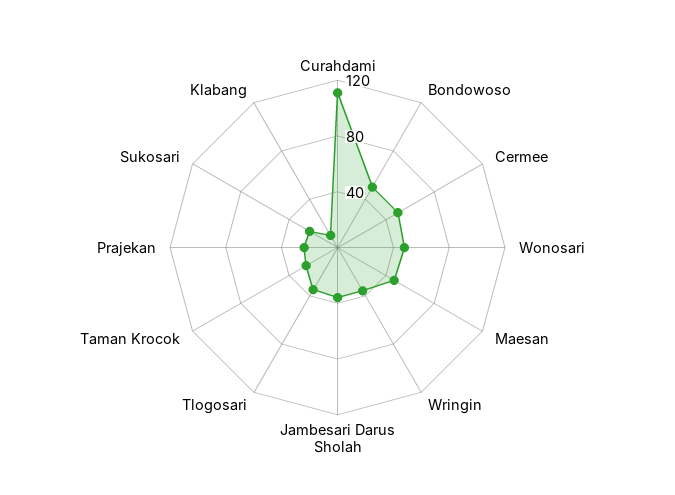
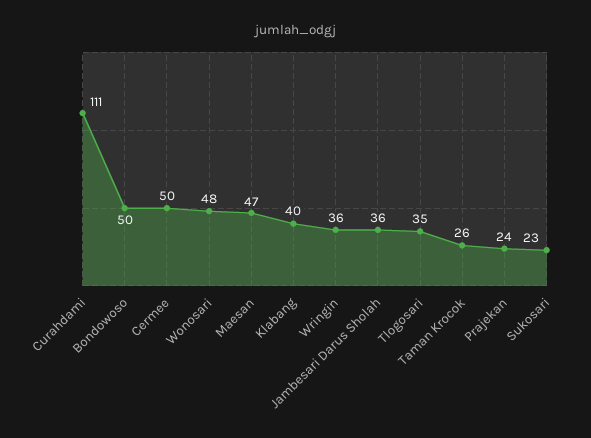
  {
    "Curahdami": 111,
    "Bondowoso": 50,
    "Cermee": 50,
    "Wonosari": 48,
    "Maesan": 47,
    "Wringin": 36,
    "Jambesari Darus Sholah": 36,
    "Tlogosari": 35,
    "Taman Krocok": 26,
    "Prajekan": 24,
    "Sukosari": 23,
-   "Klabang": 10
+   "Klabang": 40
  }

